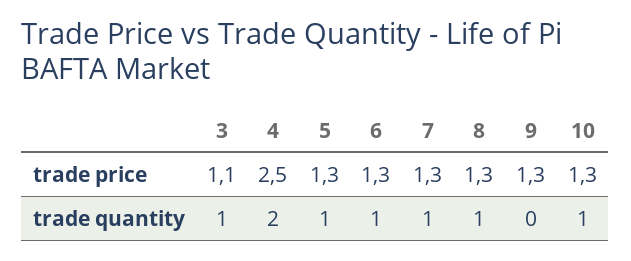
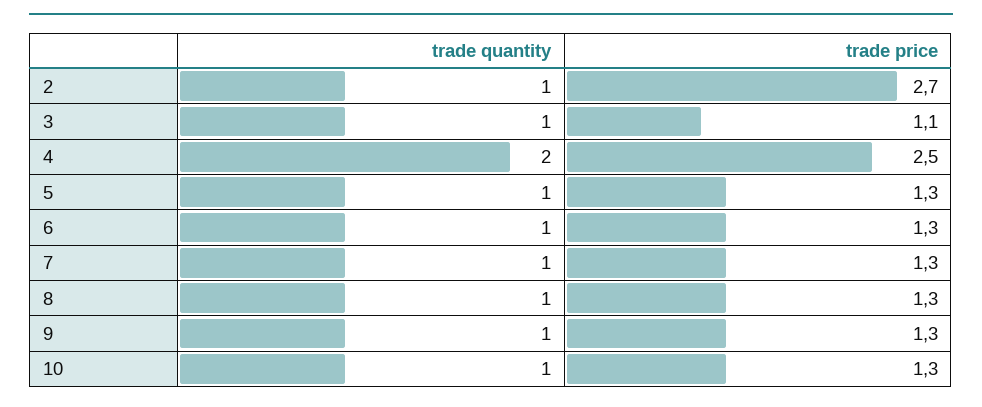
  {
    "3": {
      "trade price": 1.1,
      "trade quantity": 1
    },
    "4": {
      "trade price": 2.5,
      "trade quantity": 2
    },
    "5": {
      "trade price": 1.3,
      "trade quantity": 1
    },
    "6": {
      "trade price": 1.3,
      "trade quantity": 1
    },
    "7": {
      "trade price": 1.3,
      "trade quantity": 1
    },
    "8": {
      "trade price": 1.3,
      "trade quantity": 1
    },
    "9": {
      "trade price": 1.3,
-     "trade quantity": 0
+     "trade quantity": 1
    },
    "10": {
      "trade price": 1.3,
      "trade quantity": 1
-   }
+   },
+   "2": {
+     "trade quantity": 1,
+     "trade price": 2.7
+   }
  }

